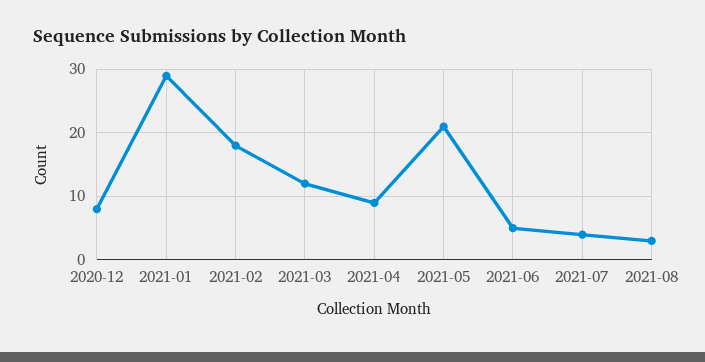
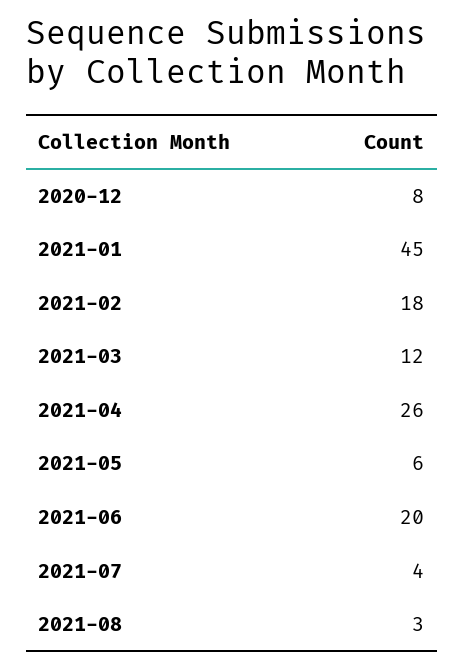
  {
    "2020-12": 8,
-   "2021-01": 29,
+   "2021-01": 45,
    "2021-02": 18,
    "2021-03": 12,
-   "2021-04": 9,
+   "2021-04": 26,
-   "2021-05": 21,
+   "2021-05": 6,
-   "2021-06": 5,
+   "2021-06": 20,
    "2021-07": 4,
    "2021-08": 3
  }

